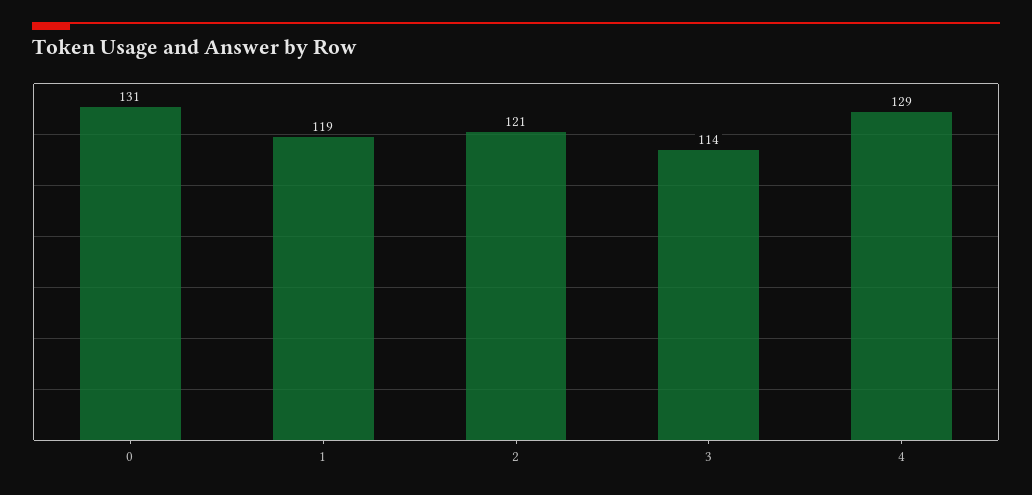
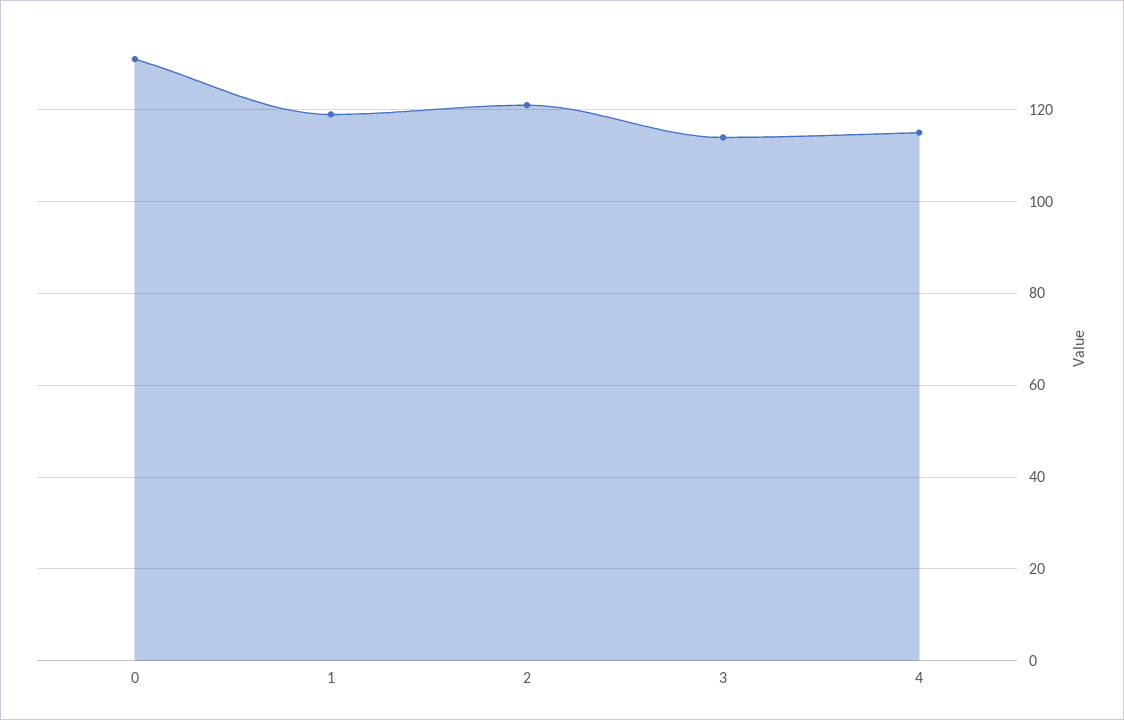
  {
    "0": 131,
    "1": 119,
    "2": 121,
    "3": 114,
-   "4": 129
+   "4": 115
  }

